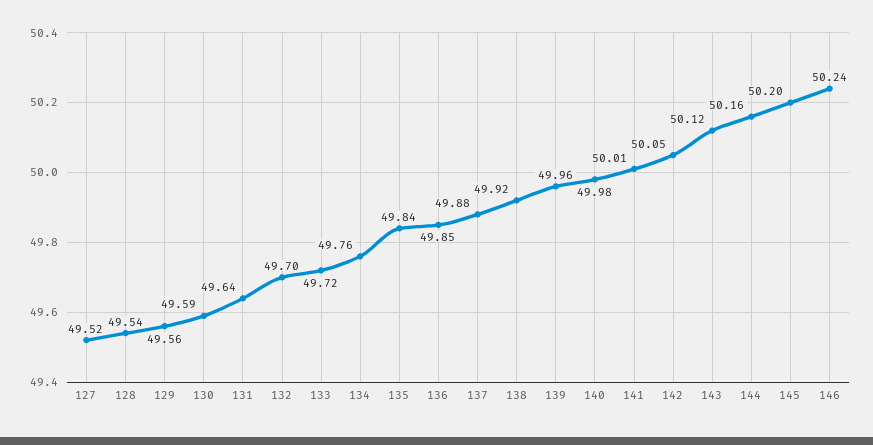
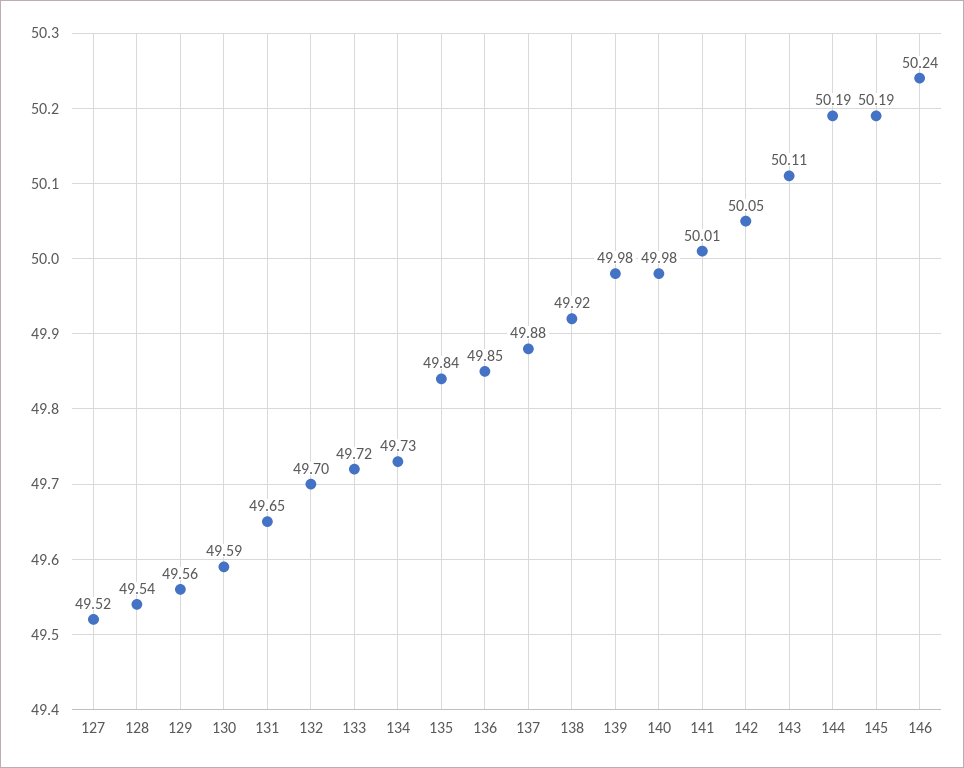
  {
    "127": 49.52,
    "128": 49.54,
    "129": 49.56,
    "130": 49.59,
-   "131": 49.64,
+   "131": 49.65,
    "132": 49.7,
    "133": 49.72,
-   "134": 49.76,
+   "134": 49.73,
    "135": 49.84,
    "136": 49.85,
    "137": 49.88,
    "138": 49.92,
-   "139": 49.96,
+   "139": 49.98,
    "140": 49.98,
    "141": 50.01,
    "142": 50.05,
-   "143": 50.12,
+   "143": 50.11,
-   "144": 50.16,
+   "144": 50.19,
-   "145": 50.2,
+   "145": 50.19,
    "146": 50.24
  }

